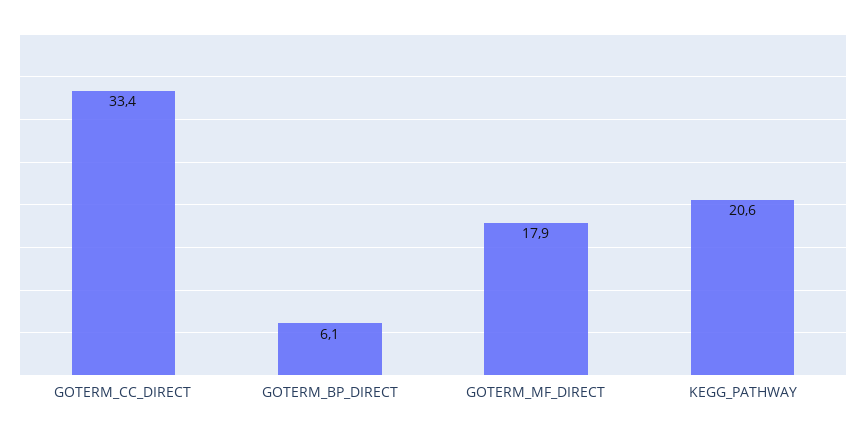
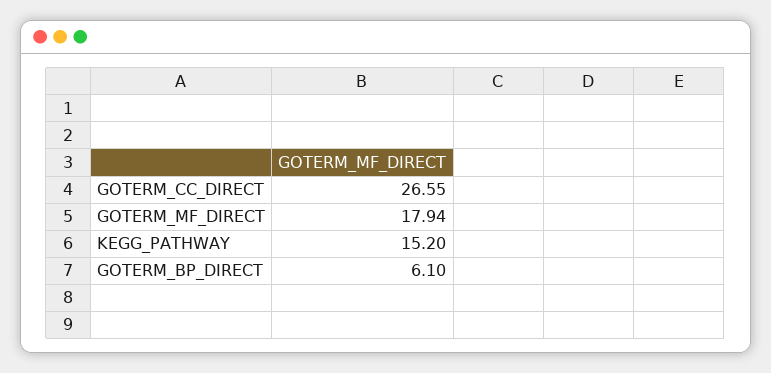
  {
-   "GOTERM_CC_DIRECT": 33.4,
+   "GOTERM_CC_DIRECT": 26.55,
    "GOTERM_BP_DIRECT": 6.1,
    "GOTERM_MF_DIRECT": 17.94,
-   "KEGG_PATHWAY": 20.6
+   "KEGG_PATHWAY": 15.2
  }

